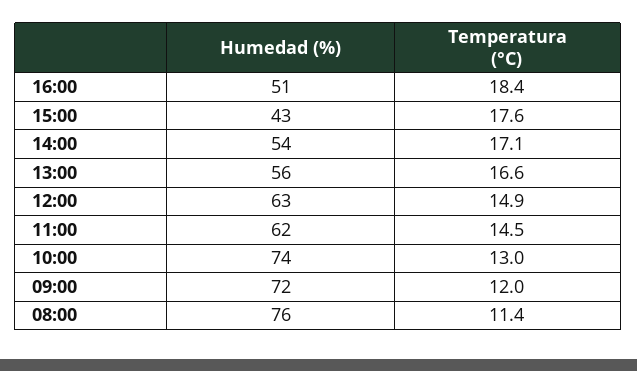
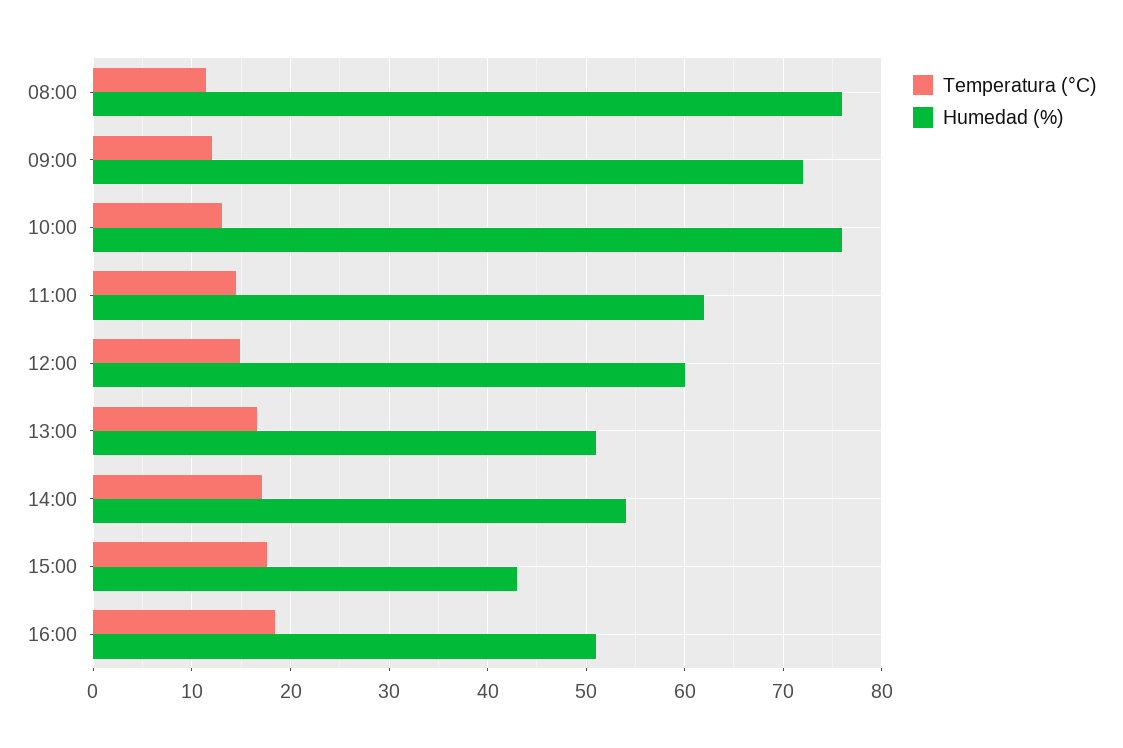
  {
    "Humedad (%)": {
      "16:00": 51,
      "15:00": 43,
      "14:00": 54,
-     "13:00": 56,
+     "13:00": 51,
-     "12:00": 63,
+     "12:00": 60,
      "11:00": 62,
-     "10:00": 74,
+     "10:00": 76,
      "09:00": 72,
      "08:00": 76
    },
    "Temperatura (°C)": {
      "16:00": 18.4,
      "15:00": 17.6,
      "14:00": 17.1,
      "13:00": 16.6,
      "12:00": 14.9,
      "11:00": 14.5,
      "10:00": 13,
      "09:00": 12,
      "08:00": 11.4
    }
  }

